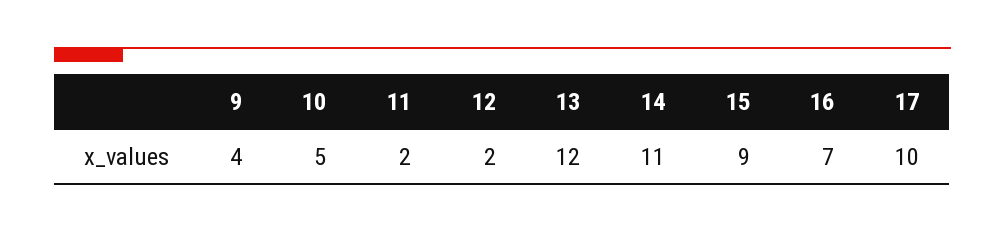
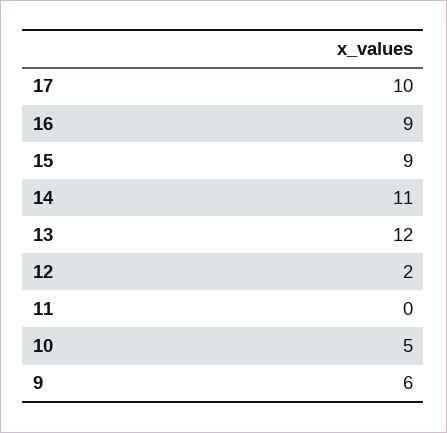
  {
-   "9": 4,
+   "9": 6,
    "10": 5,
-   "11": 2,
+   "11": 0,
    "12": 2,
    "13": 12,
    "14": 11,
    "15": 9,
-   "16": 7,
+   "16": 9,
    "17": 10
  }

